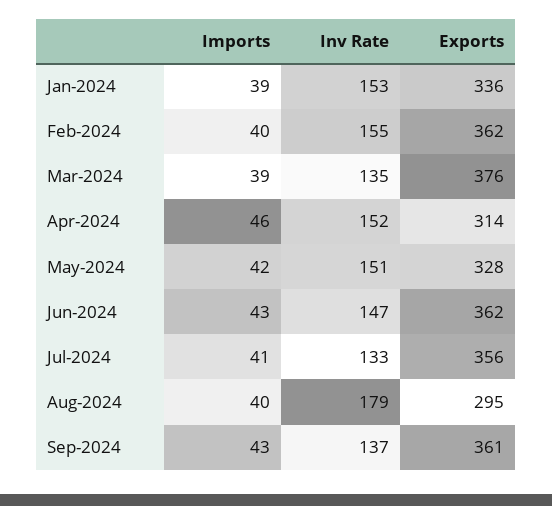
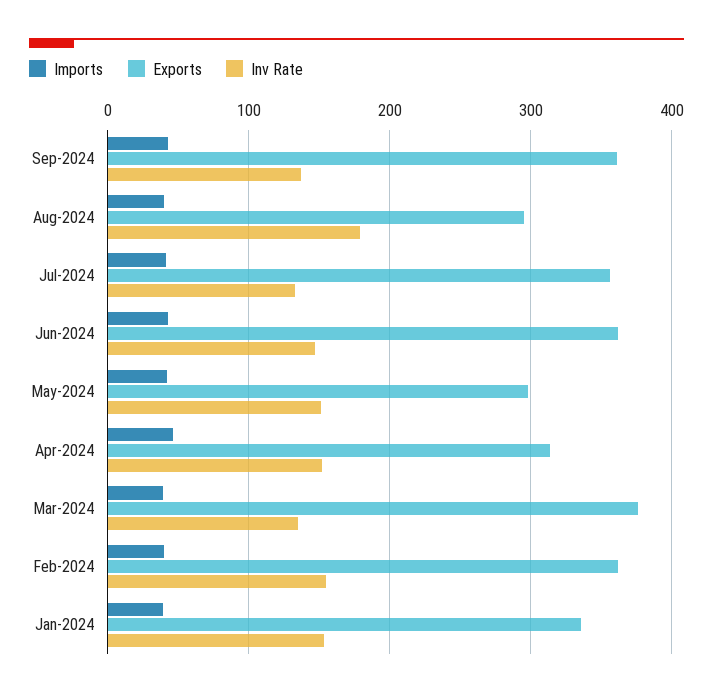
  {
    "Imports": {
      "Jan-2024": 39,
      "Feb-2024": 40,
      "Mar-2024": 39,
      "Apr-2024": 46,
      "May-2024": 42,
      "Jun-2024": 43,
      "Jul-2024": 41,
      "Aug-2024": 40,
      "Sep-2024": 43
    },
    "Inv Rate": {
      "Jan-2024": 153,
      "Feb-2024": 155,
      "Mar-2024": 135,
      "Apr-2024": 152,
      "May-2024": 151,
      "Jun-2024": 147,
      "Jul-2024": 133,
      "Aug-2024": 179,
      "Sep-2024": 137
    },
    "Exports": {
      "Jan-2024": 336,
      "Feb-2024": 362,
      "Mar-2024": 376,
      "Apr-2024": 314,
-     "May-2024": 328,
+     "May-2024": 300,
      "Jun-2024": 362,
      "Jul-2024": 356,
      "Aug-2024": 295,
      "Sep-2024": 361
    }
  }

